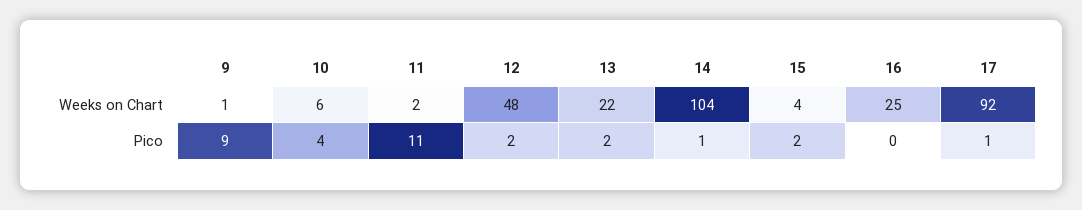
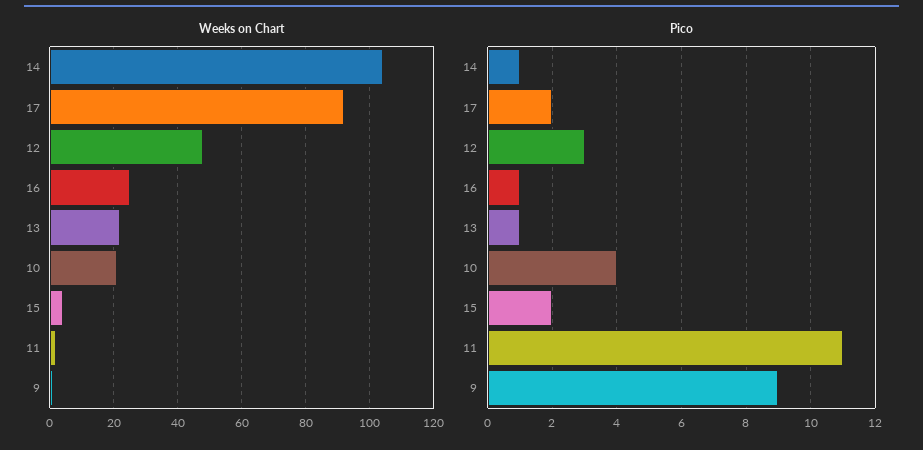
  {
    "Weeks on Chart": {
      "9": 1,
-     "10": 6,
+     "10": 20,
      "11": 2,
      "12": 48,
      "13": 22,
      "14": 104,
      "15": 4,
      "16": 25,
      "17": 92
    },
    "Pico": {
      "9": 9,
      "10": 4,
      "11": 11,
-     "12": 2,
+     "12": 3,
-     "13": 2,
+     "13": 1,
      "14": 1,
      "15": 2,
-     "16": 0,
+     "16": 1,
-     "17": 1
+     "17": 2
    }
  }

